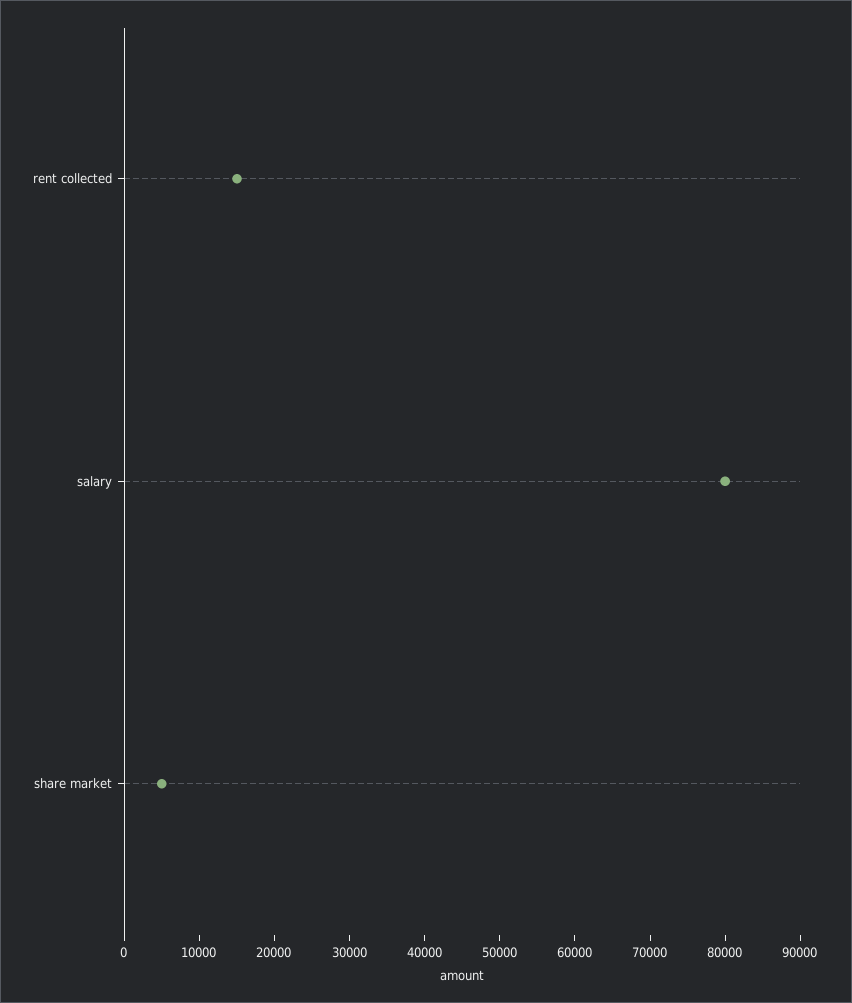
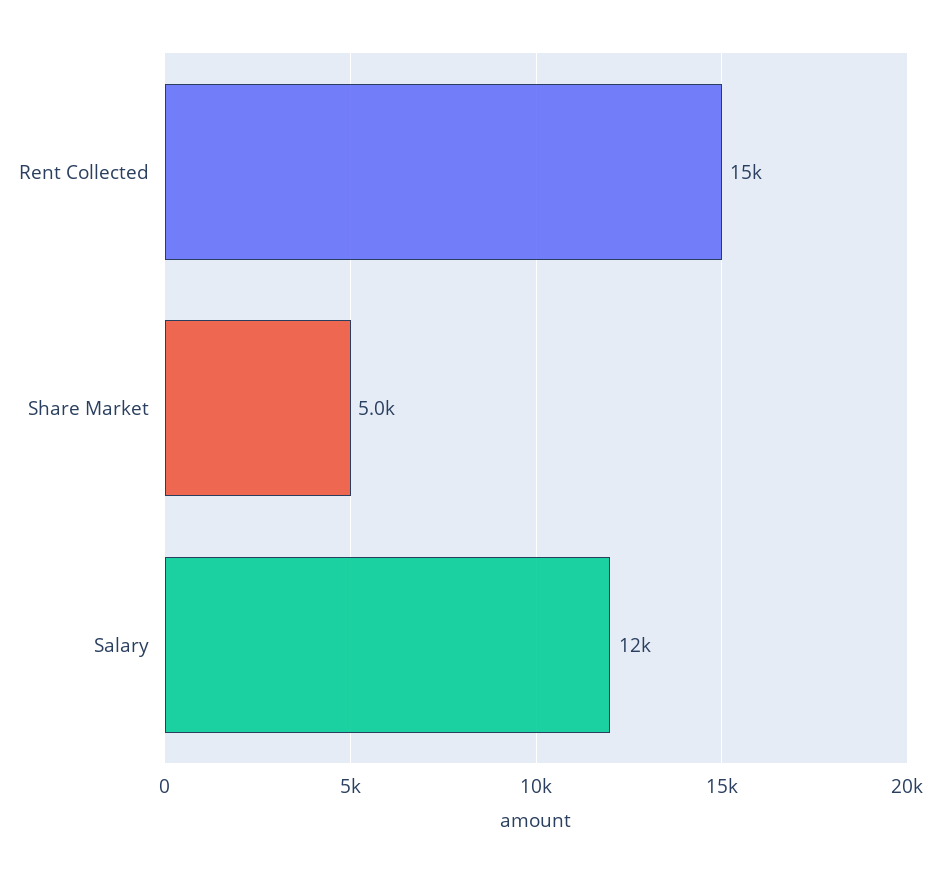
  {
    "rent collected": 15000,
-   "salary": 80000,
+   "salary": 12000,
    "share market": 5000
  }

